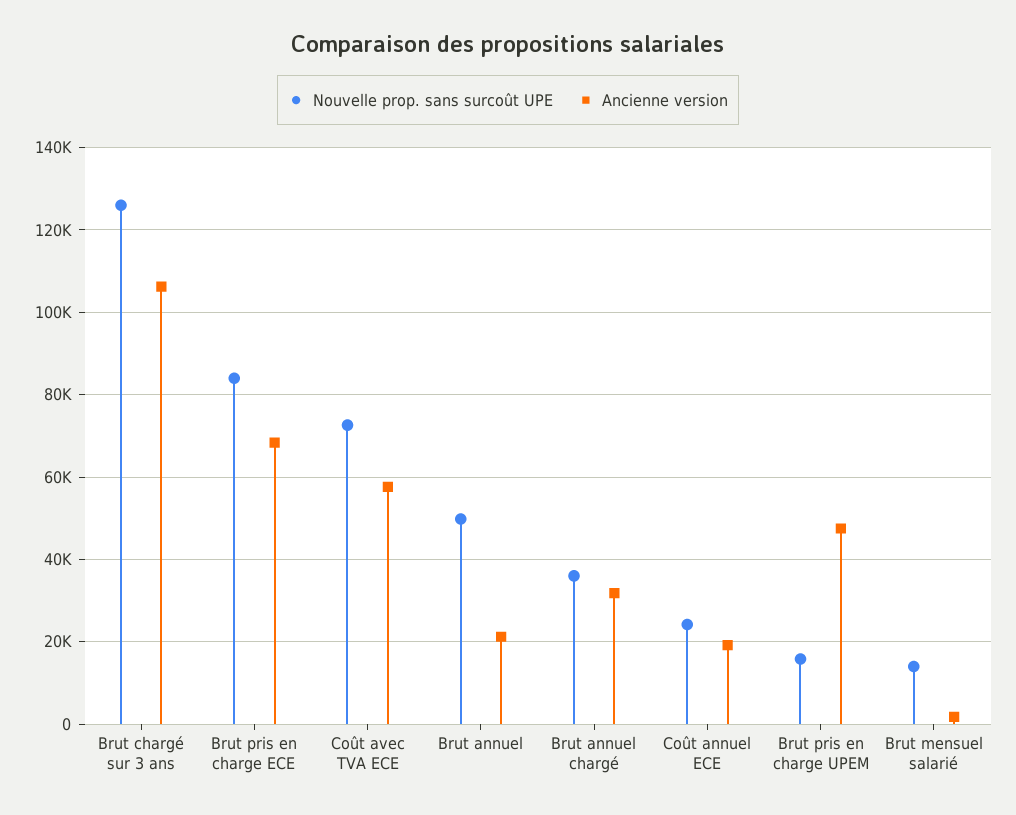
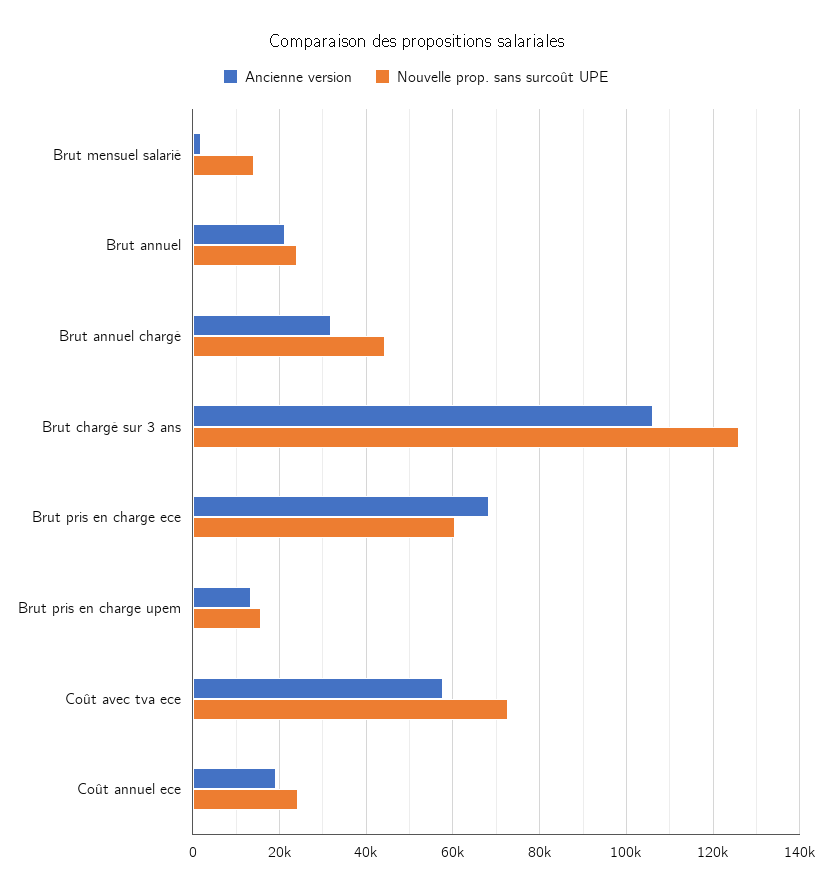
  {
    "Nouvelle prop. sans surcoût UPE": {
      "Brut chargé sur 3 ans": 126000,
-     "Brut pris en charge ECE": 84000,
+     "Brut pris en charge ECE": 60000,
      "Coût avec TVA ECE": 72000,
-     "Brut annuel": 50000,
+     "Brut annuel": 24000,
-     "Brut annuel chargé": 36000,
+     "Brut annuel chargé": 44000,
      "Coût annuel ECE": 24000,
      "Brut pris en charge UPEM": 16000,
      "Brut mensuel salarié": 14000
    },
    "Ancienne version": {
      "Brut chargé sur 3 ans": 106000,
      "Brut pris en charge ECE": 68000,
      "Coût avec TVA ECE": 58000,
      "Brut annuel": 22000,
      "Brut annuel chargé": 32000,
      "Coût annuel ECE": 20000,
-     "Brut pris en charge UPEM": 48000,
+     "Brut pris en charge UPEM": 14000,
      "Brut mensuel salarié": 2000
    }
  }

